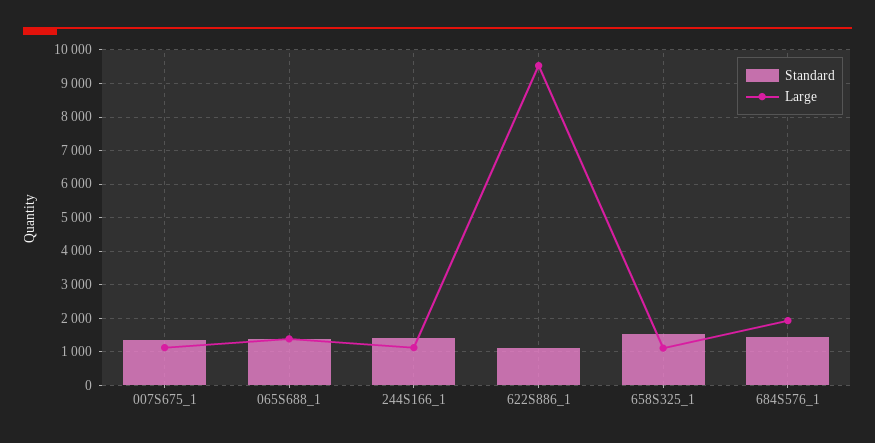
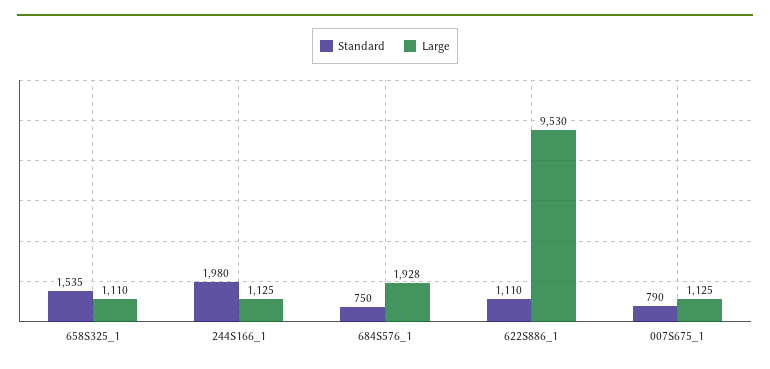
  {
    "Standard": {
-     "007S675_1": 1400,
+     "007S675_1": 790,
-     "065S688_1": 1400,
-     "244S166_1": 1400,
+     "244S166_1": 1980,
      "622S886_1": 1110,
      "658S325_1": 1535,
-     "684S576_1": 1400
+     "684S576_1": 750
    },
    "Large": {
      "007S675_1": 1125,
-     "065S688_1": 1400,
      "244S166_1": 1125,
      "622S886_1": 9530,
      "658S325_1": 1110,
      "684S576_1": 1928
    }
  }

